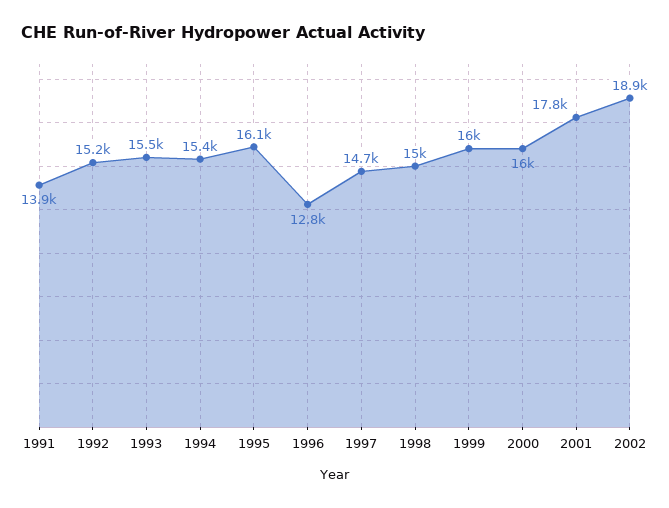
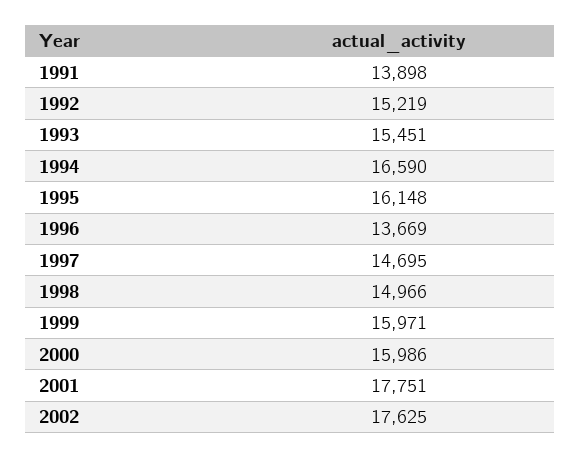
  {
    "1991": 13898,
    "1992": 15219,
    "1993": 15451,
-   "1994": 15400,
+   "1994": 16590,
    "1995": 16148,
-   "1996": 12800,
+   "1996": 13669,
    "1997": 14695,
    "1998": 14966,
    "1999": 15971,
    "2000": 15986,
    "2001": 17751,
-   "2002": 18900
+   "2002": 17625
  }

